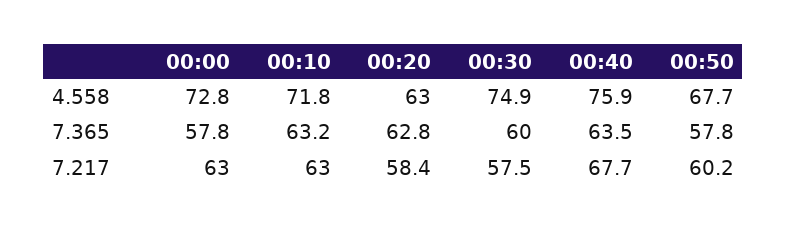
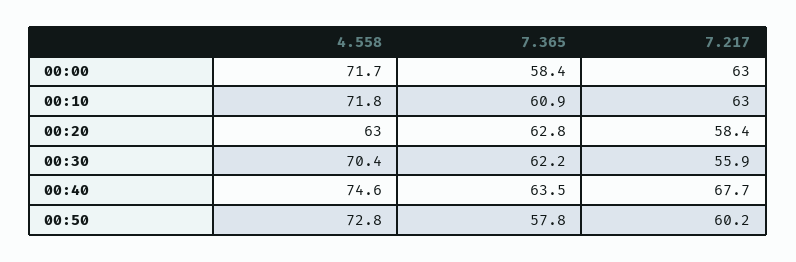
  {
    "00:00": {
-     "4.558": 72.8,
+     "4.558": 71.7,
-     "7.365": 57.8,
+     "7.365": 58.4,
      "7.217": 63
    },
    "00:10": {
      "4.558": 71.8,
-     "7.365": 63.2,
+     "7.365": 60.9,
      "7.217": 63
    },
    "00:20": {
      "4.558": 63,
      "7.365": 62.8,
      "7.217": 58.4
    },
    "00:30": {
-     "4.558": 74.9,
+     "4.558": 70.4,
-     "7.365": 60,
+     "7.365": 62.2,
-     "7.217": 57.5
+     "7.217": 55.9
    },
    "00:40": {
-     "4.558": 75.9,
+     "4.558": 74.6,
      "7.365": 63.5,
      "7.217": 67.7
    },
    "00:50": {
-     "4.558": 67.7,
+     "4.558": 72.8,
      "7.365": 57.8,
      "7.217": 60.2
    }
  }

